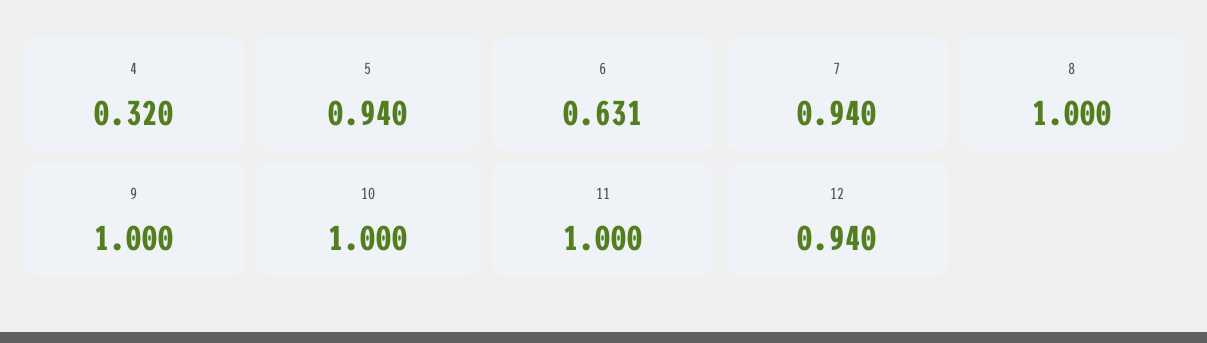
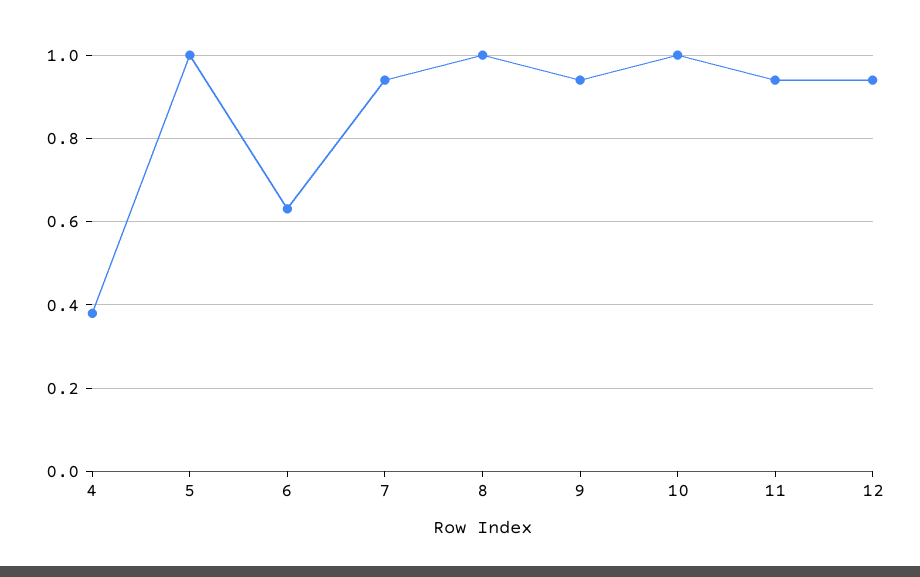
  {
-   "4": 0.32,
+   "4": 0.38,
-   "5": 0.94,
+   "5": 1,
    "6": 0.631,
    "7": 0.94,
    "8": 1,
-   "9": 1,
+   "9": 0.94,
    "10": 1,
-   "11": 1,
+   "11": 0.94,
    "12": 0.94
  }

